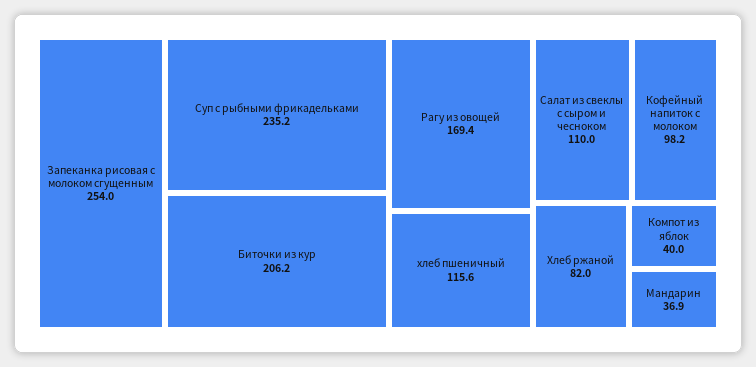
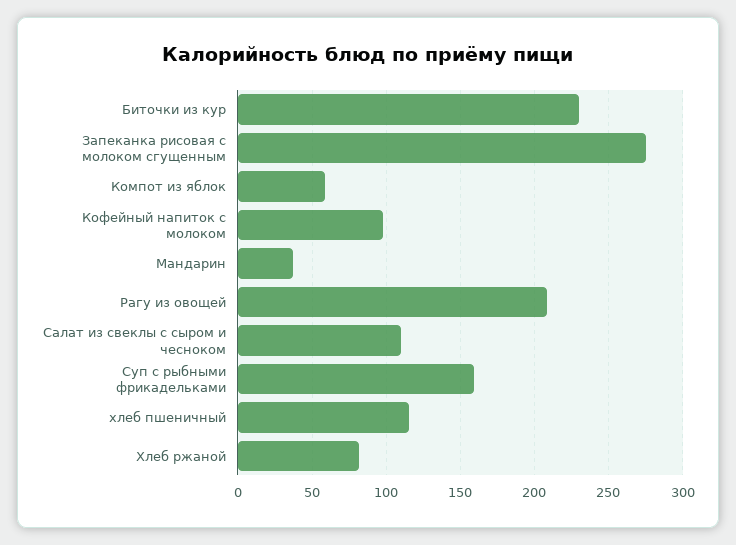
  {
-   "Запеканка рисовая с молоком сгущенным": 254,
+   "Запеканка рисовая с молоком сгущенным": 275,
-   "Суп с рыбными фрикадельками": 235.2,
+   "Суп с рыбными фрикадельками": 160,
-   "Биточки из кур": 206.2,
+   "Биточки из кур": 230,
-   "Рагу из овощей": 169.4,
+   "Рагу из овощей": 210,
    "хлеб пшеничный": 115.6,
    "Салат из свеклы с сыром и чесноком": 110,
    "Кофейный напиток с молоком": 98.2,
    "Хлеб ржаной": 82,
-   "Компот из яблок": 40,
+   "Компот из яблок": 60,
    "Мандарин": 36.9
  }

